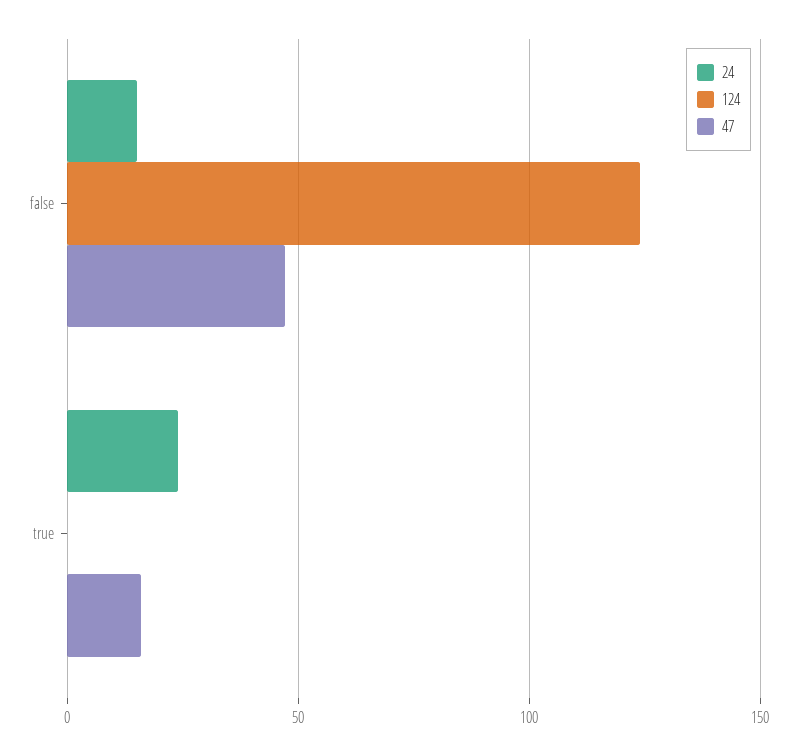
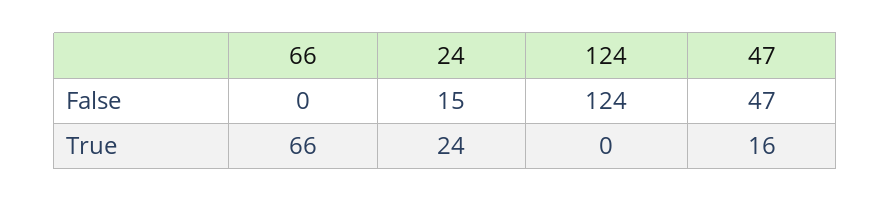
  {
    "24": {
      "false": 15,
      "true": 24
    },
    "124": {
      "false": 124,
      "true": 0
    },
    "47": {
      "false": 47,
      "true": 16
-   }
+   },
+   "66": {
+     "false": 0,
+     "true": 66
+   }
  }

